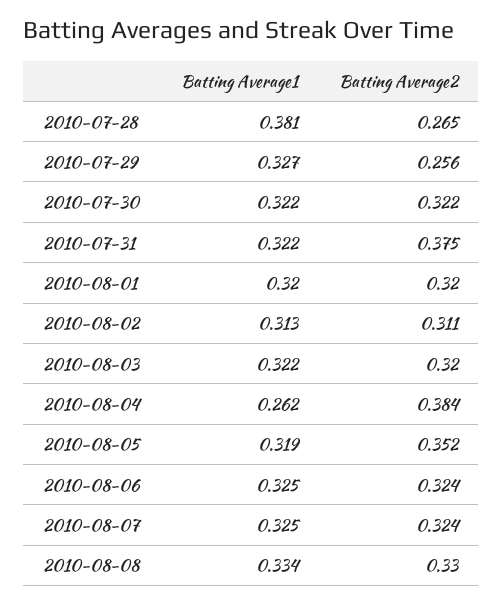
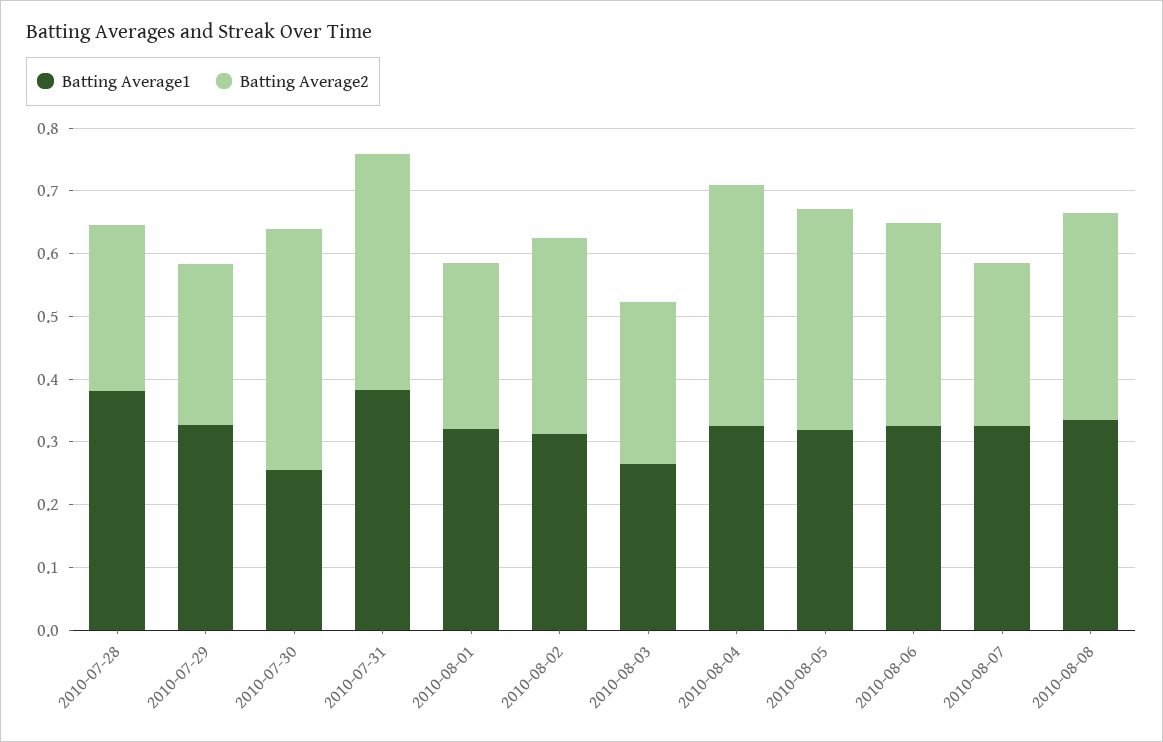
  {
    "Batting Average1": {
      "2010-07-28": 0.381,
      "2010-07-29": 0.327,
-     "2010-07-30": 0.322,
+     "2010-07-30": 0.26,
-     "2010-07-31": 0.322,
+     "2010-07-31": 0.38,
      "2010-08-01": 0.32,
      "2010-08-02": 0.313,
-     "2010-08-03": 0.322,
+     "2010-08-03": 0.26,
-     "2010-08-04": 0.262,
+     "2010-08-04": 0.32,
      "2010-08-05": 0.319,
      "2010-08-06": 0.325,
      "2010-08-07": 0.325,
      "2010-08-08": 0.334
    },
    "Batting Average2": {
      "2010-07-28": 0.265,
      "2010-07-29": 0.256,
-     "2010-07-30": 0.322,
+     "2010-07-30": 0.38,
      "2010-07-31": 0.375,
-     "2010-08-01": 0.32,
+     "2010-08-01": 0.26,
      "2010-08-02": 0.311,
-     "2010-08-03": 0.32,
+     "2010-08-03": 0.26,
      "2010-08-04": 0.384,
      "2010-08-05": 0.352,
      "2010-08-06": 0.324,
-     "2010-08-07": 0.324,
+     "2010-08-07": 0.26,
      "2010-08-08": 0.33
    }
  }

